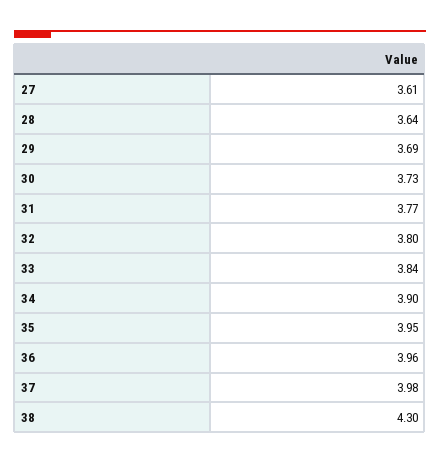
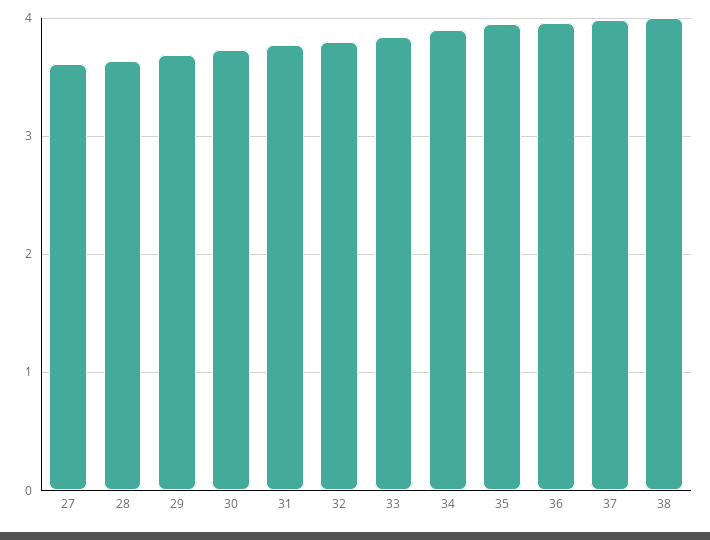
  {
    "27": 3.61,
    "28": 3.64,
    "29": 3.69,
    "30": 3.73,
    "31": 3.77,
    "32": 3.8,
    "33": 3.84,
    "34": 3.9,
    "35": 3.95,
    "36": 3.96,
    "37": 3.98,
-   "38": 4.3
+   "38": 4
  }

